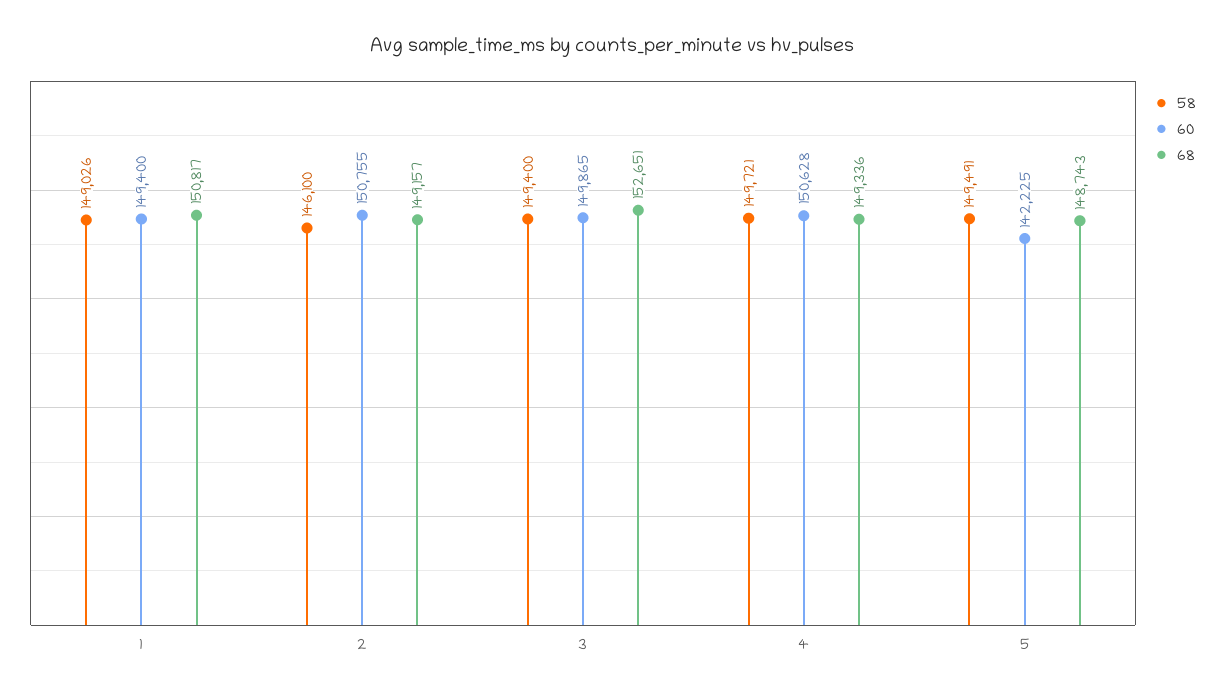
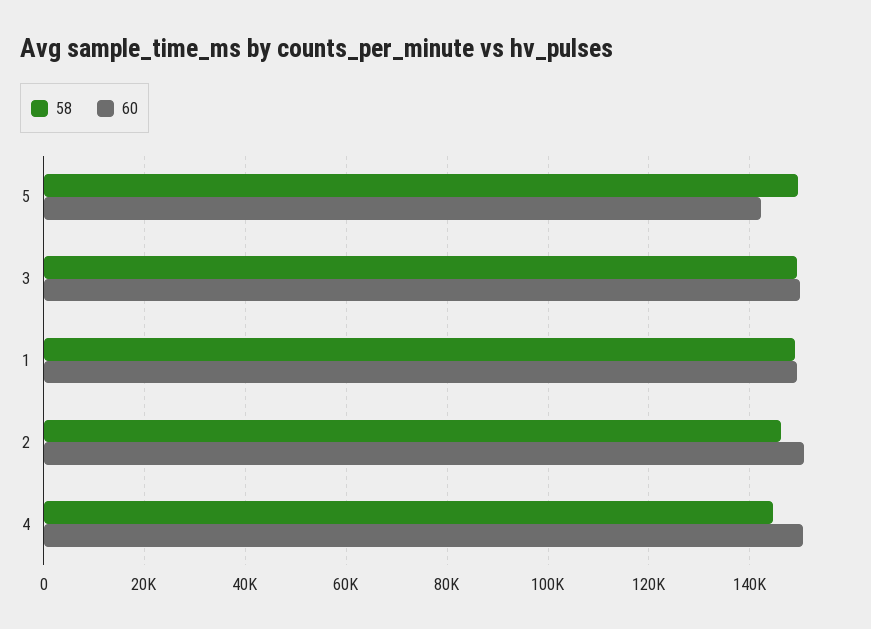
  {
    "58": {
      "1": 149026,
      "2": 146100,
      "3": 149400,
-     "4": 149721,
+     "4": 144000,
      "5": 149491
    },
    "60": {
      "1": 149400,
      "2": 150755,
      "3": 149865,
      "4": 150628,
      "5": 142225
-   },
+   }
-   "68": {
-     "1": 150817,
-     "2": 149157,
-     "3": 152651,
-     "4": 149336,
-     "5": 148743
-   }
  }

